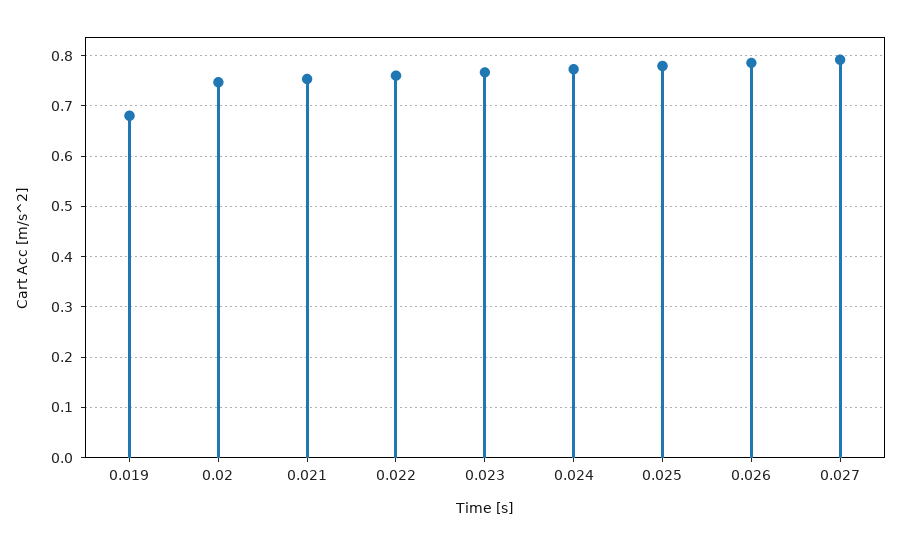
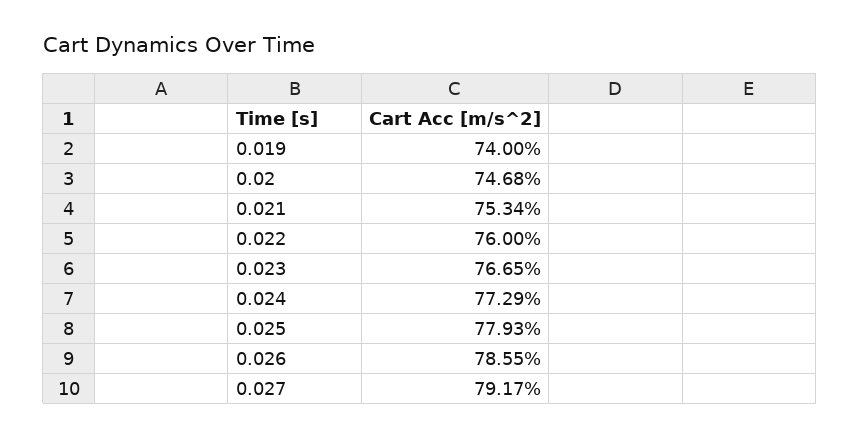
  {
-   "0.019": 0.68,
+   "0.019": 0.74,
    "0.02": 0.7468,
    "0.021": 0.7534,
    "0.022": 0.76,
    "0.023": 0.7665,
    "0.024": 0.7729,
    "0.025": 0.7793,
    "0.026": 0.7855,
    "0.027": 0.7917
  }

